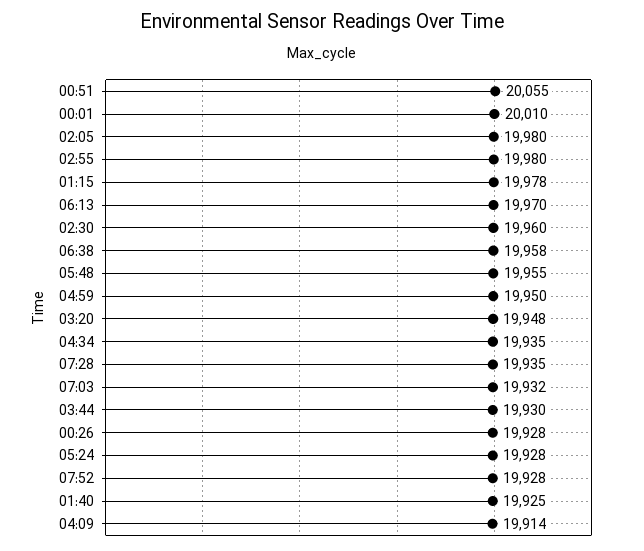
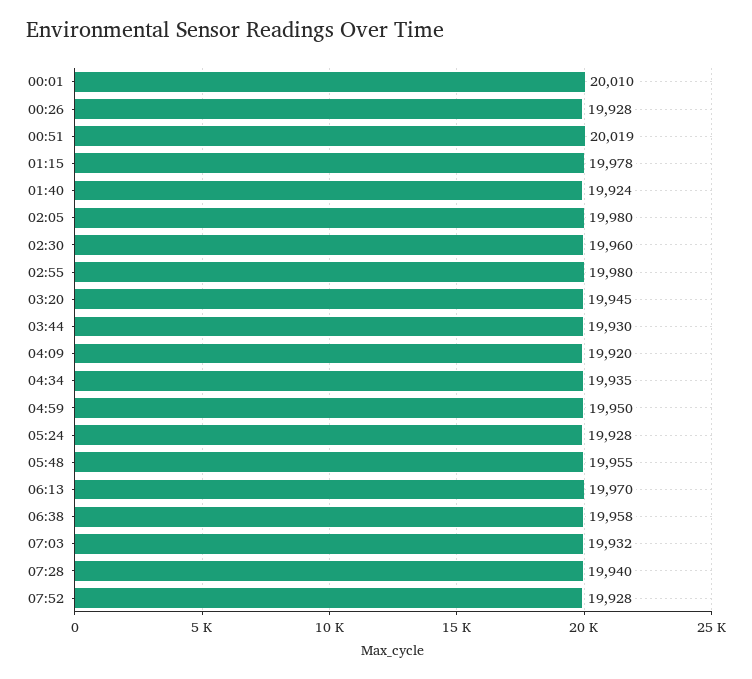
  {
-   "00:51": 20055,
+   "00:51": 20019,
    "00:01": 20010,
    "02:05": 19980,
    "02:55": 19980,
    "01:15": 19978,
    "06:13": 19970,
    "02:30": 19960,
    "06:38": 19958,
    "05:48": 19955,
    "04:59": 19950,
-   "03:20": 19948,
+   "03:20": 19945,
    "04:34": 19935,
-   "07:28": 19935,
+   "07:28": 19940,
    "07:03": 19932,
    "03:44": 19930,
    "00:26": 19928,
    "05:24": 19928,
    "07:52": 19928,
-   "01:40": 19925,
+   "01:40": 19924,
-   "04:09": 19914
+   "04:09": 19920
  }

